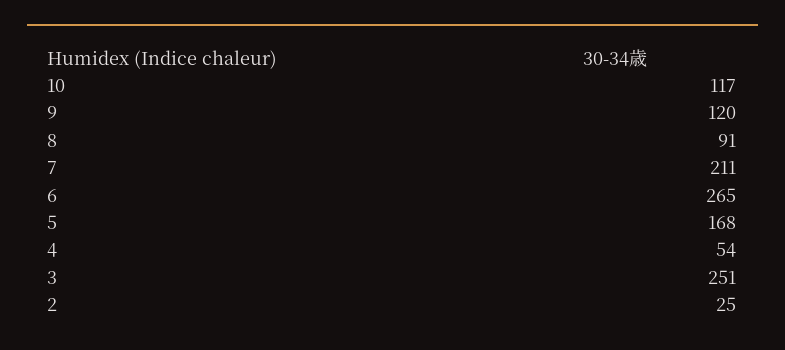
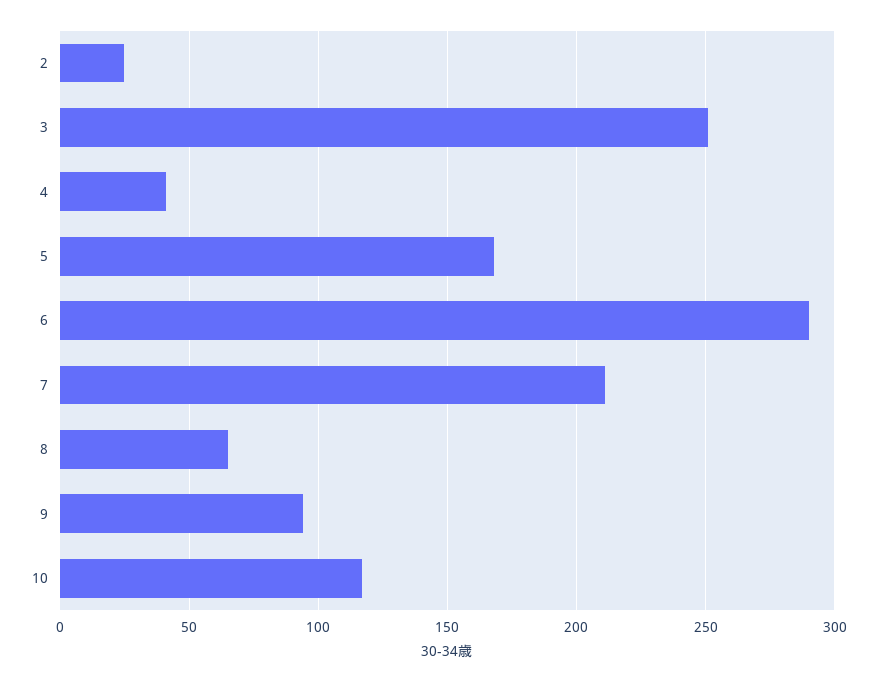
  {
    "10": 117,
-   "9": 120,
+   "9": 95,
-   "8": 91,
+   "8": 65,
    "7": 211,
-   "6": 265,
+   "6": 290,
    "5": 168,
-   "4": 54,
+   "4": 40,
    "3": 251,
    "2": 25
  }

